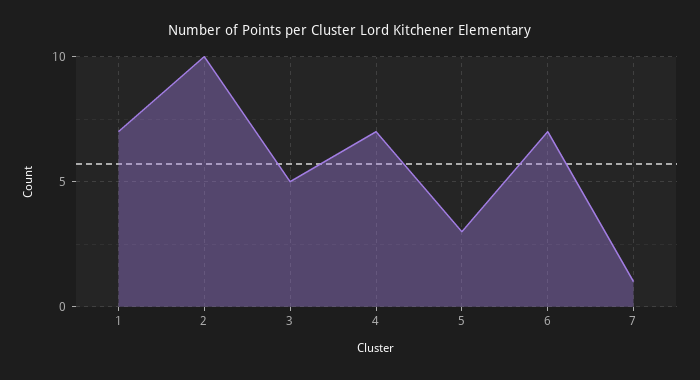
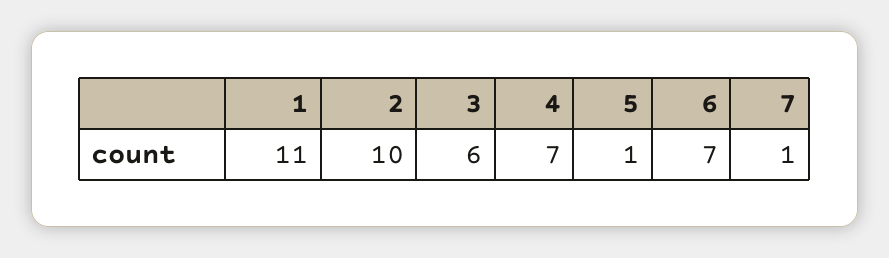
  {
-   "1": 7,
+   "1": 11,
    "2": 10,
-   "3": 5,
+   "3": 6,
    "4": 7,
-   "5": 3,
+   "5": 1,
    "6": 7,
    "7": 1
  }

